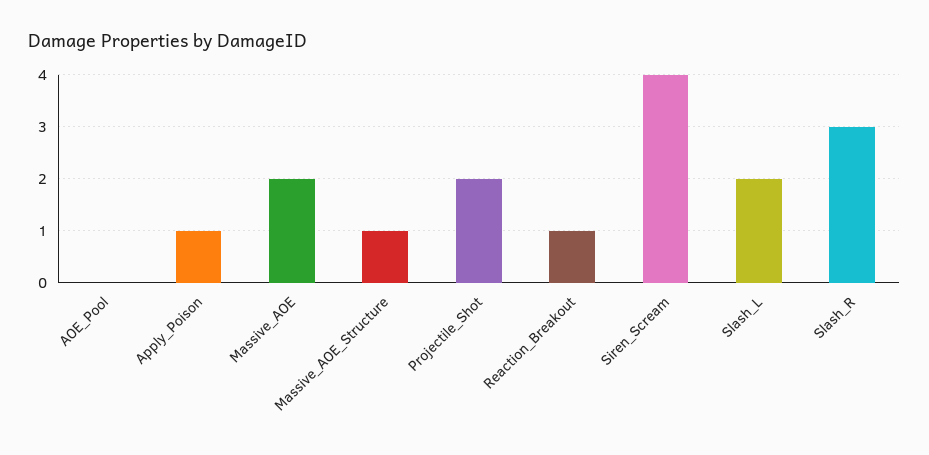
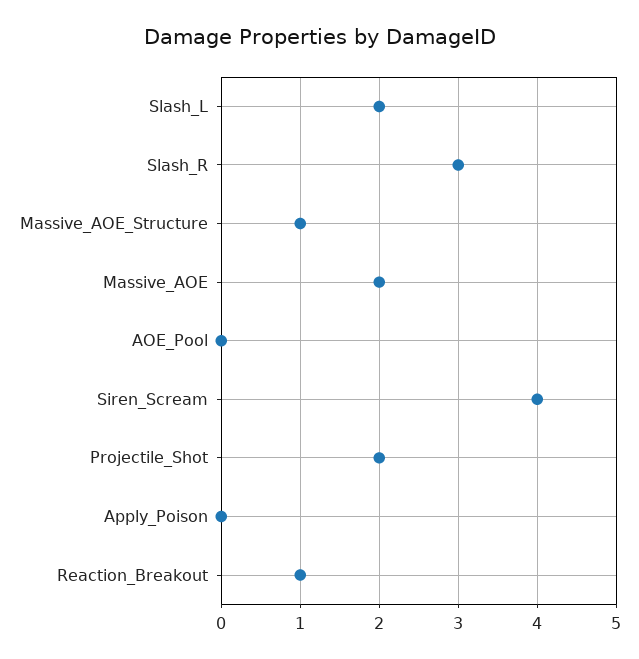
  {
    "AOE_Pool": 0,
-   "Apply_Poison": 1,
+   "Apply_Poison": 0,
    "Massive_AOE": 2,
    "Massive_AOE_Structure": 1,
    "Projectile_Shot": 2,
    "Reaction_Breakout": 1,
    "Siren_Scream": 4,
    "Slash_L": 2,
    "Slash_R": 3
  }

